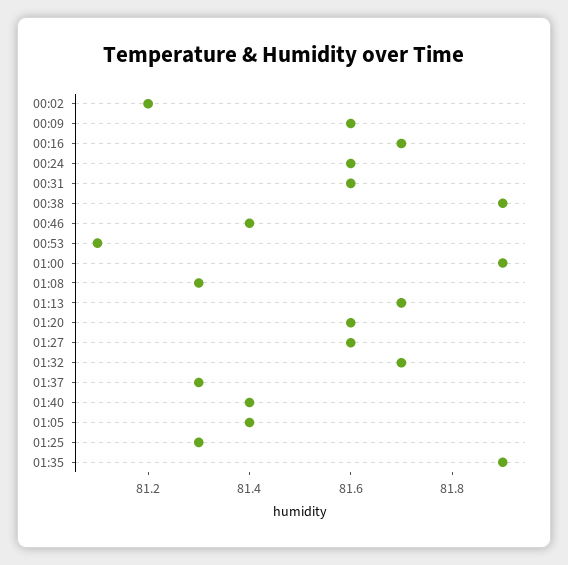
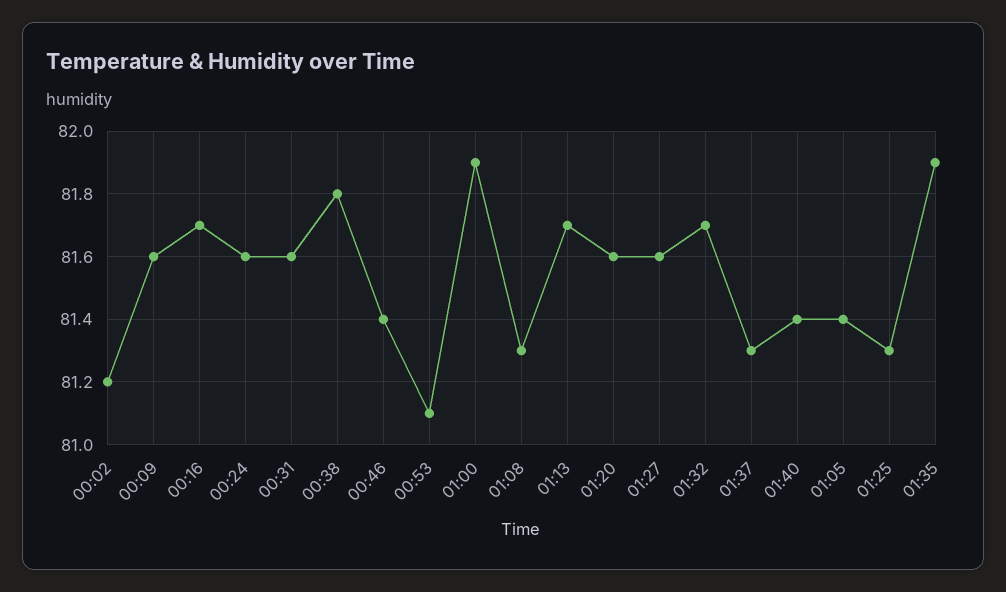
  {
    "00:02": 81.2,
    "00:09": 81.6,
    "00:16": 81.7,
    "00:24": 81.6,
    "00:31": 81.6,
-   "00:38": 81.9,
+   "00:38": 81.8,
    "00:46": 81.4,
    "00:53": 81.1,
    "01:00": 81.9,
    "01:08": 81.3,
    "01:13": 81.7,
    "01:20": 81.6,
    "01:27": 81.6,
    "01:32": 81.7,
    "01:37": 81.3,
    "01:40": 81.4,
    "01:05": 81.4,
    "01:25": 81.3,
    "01:35": 81.9
  }

